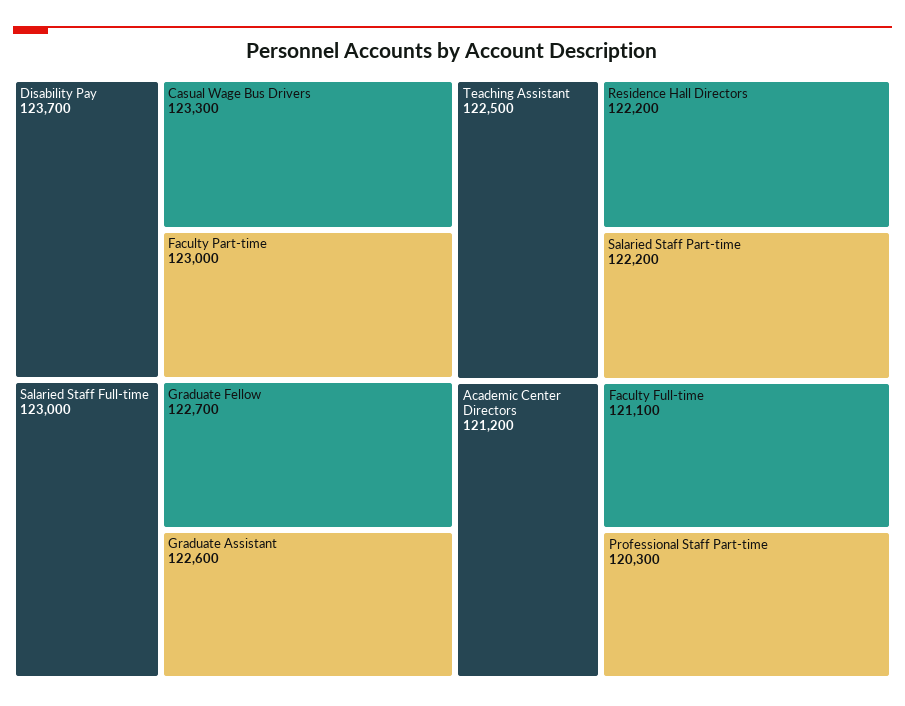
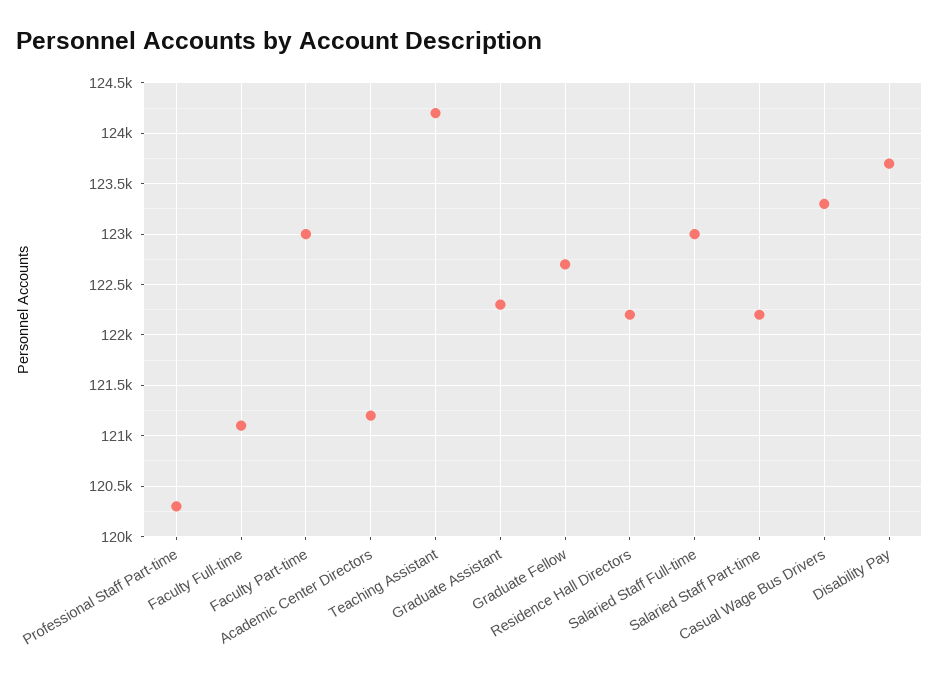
  {
    "Disability Pay": 123700,
    "Casual Wage Bus Drivers": 123300,
    "Faculty Part-time": 123000,
    "Salaried Staff Full-time": 123000,
    "Graduate Fellow": 122700,
-   "Graduate Assistant": 122600,
+   "Graduate Assistant": 122300,
-   "Teaching Assistant": 122500,
+   "Teaching Assistant": 124200,
    "Residence Hall Directors": 122200,
    "Salaried Staff Part-time": 122200,
    "Academic Center Directors": 121200,
    "Faculty Full-time": 121100,
    "Professional Staff Part-time": 120300
  }

